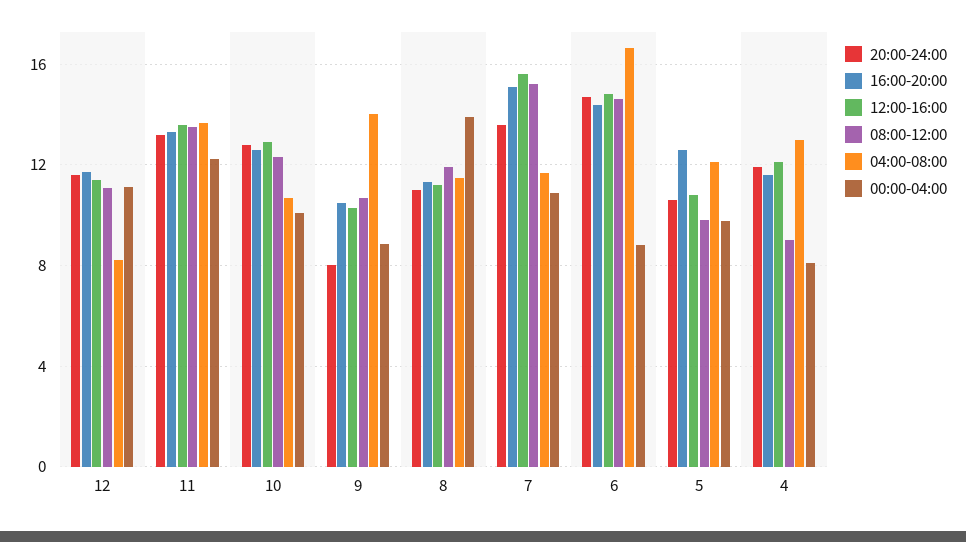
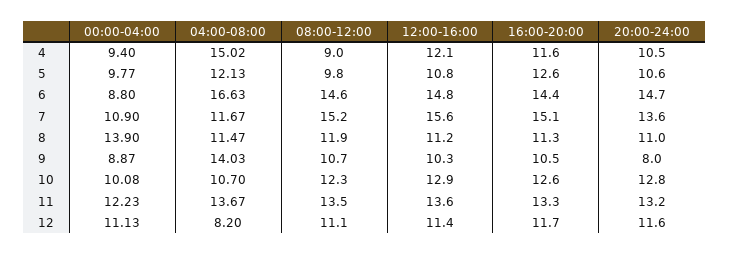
  {
    "20:00-24:00": {
      "12": 11.6,
      "11": 13.2,
      "10": 12.8,
      "9": 8,
      "8": 11,
      "7": 13.6,
      "6": 14.7,
      "5": 10.6,
-     "4": 12
+     "4": 10.5
    },
    "16:00-20:00": {
      "12": 11.7,
      "11": 13.3,
      "10": 12.6,
      "9": 10.5,
      "8": 11.3,
      "7": 15.1,
      "6": 14.4,
      "5": 12.6,
      "4": 11.6
    },
    "12:00-16:00": {
      "12": 11.4,
      "11": 13.6,
      "10": 12.9,
      "9": 10.3,
      "8": 11.2,
      "7": 15.6,
      "6": 14.8,
      "5": 10.8,
      "4": 12.1
    },
    "08:00-12:00": {
      "12": 11.1,
      "11": 13.5,
      "10": 12.3,
      "9": 10.7,
      "8": 11.9,
      "7": 15.2,
      "6": 14.6,
      "5": 9.8,
      "4": 9
    },
    "04:00-08:00": {
      "12": 8.2,
      "11": 13.67,
      "10": 10.7,
      "9": 14.03,
      "8": 11.47,
      "7": 11.67,
      "6": 16.63,
      "5": 12.13,
-     "4": 13
+     "4": 15.02
    },
    "00:00-04:00": {
      "12": 11.13,
      "11": 12.23,
      "10": 10.08,
      "9": 8.87,
      "8": 13.9,
      "7": 10.9,
      "6": 8.8,
      "5": 9.77,
-     "4": 8
+     "4": 9.4
    }
  }

